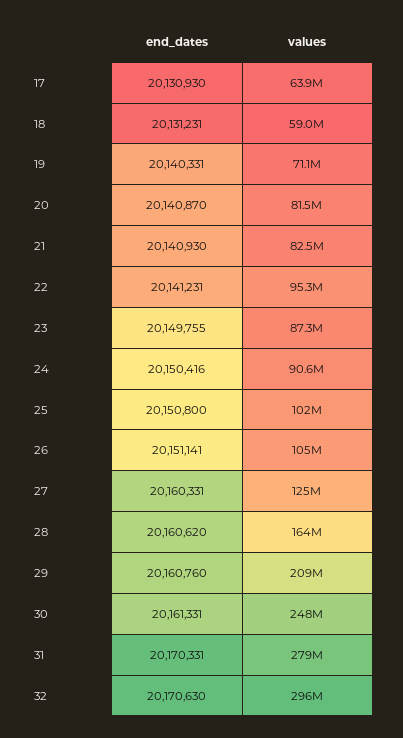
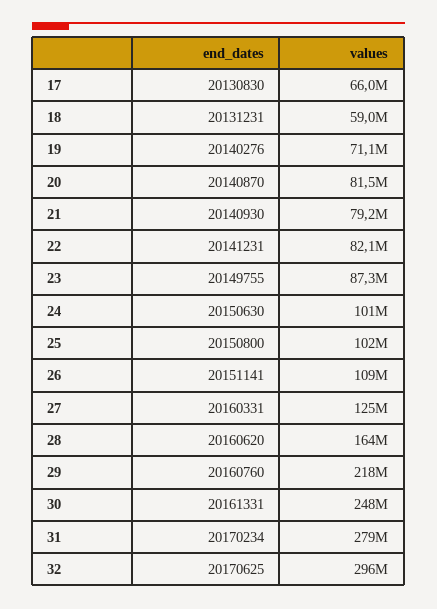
  {
    "end_dates": {
-     "17": 20130930,
+     "17": 20130830,
      "18": 20131231,
-     "19": 20140331,
+     "19": 20140276,
      "20": 20140870,
      "21": 20140930,
      "22": 20141231,
      "23": 20149755,
-     "24": 20150416,
+     "24": 20150630,
      "25": 20150800,
      "26": 20151141,
      "27": 20160331,
      "28": 20160620,
      "29": 20160760,
      "30": 20161331,
-     "31": 20170331,
+     "31": 20170234,
-     "32": 20170630
+     "32": 20170625
    },
    "values": {
-     "17": 63900000,
+     "17": 66000000,
      "18": 59000000,
      "19": 71100000,
      "20": 81500000,
-     "21": 82500000,
+     "21": 79200000,
-     "22": 95300000,
+     "22": 82100000,
      "23": 87300000,
-     "24": 90600000,
+     "24": 101000000,
      "25": 102000000,
-     "26": 105000000,
+     "26": 109000000,
      "27": 125000000,
      "28": 164000000,
-     "29": 209000000,
+     "29": 218000000,
      "30": 248000000,
      "31": 279000000,
      "32": 296000000
    }
  }

